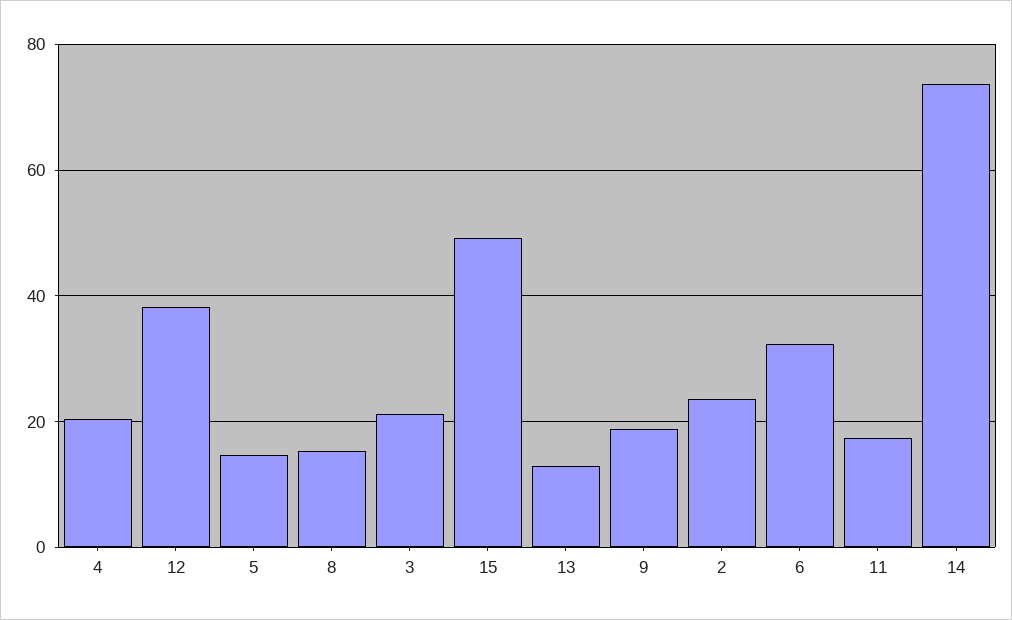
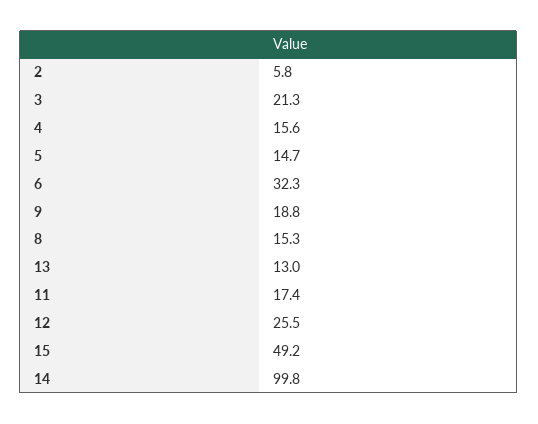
  {
-   "4": 20,
+   "4": 15.6,
-   "12": 38,
+   "12": 25.5,
    "5": 14.7,
    "8": 15.3,
    "3": 21.3,
    "15": 49.2,
    "13": 13,
    "9": 18.8,
-   "2": 24,
+   "2": 5.8,
    "6": 32.3,
    "11": 17.4,
-   "14": 74
+   "14": 99.8
  }

